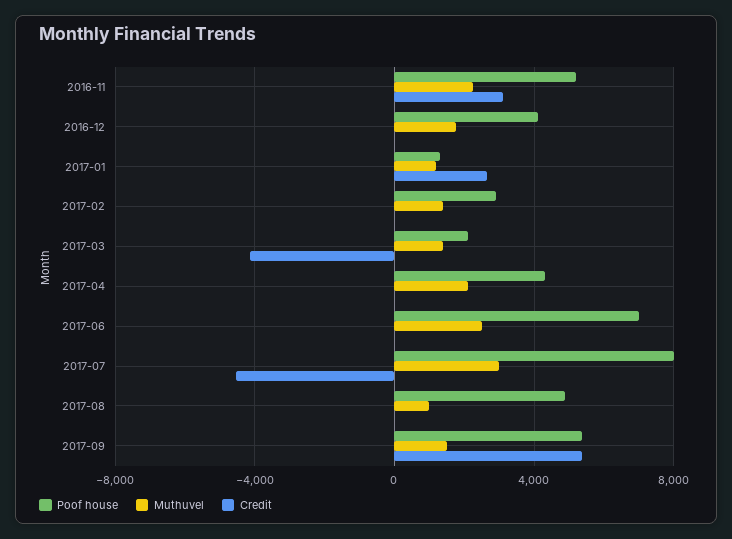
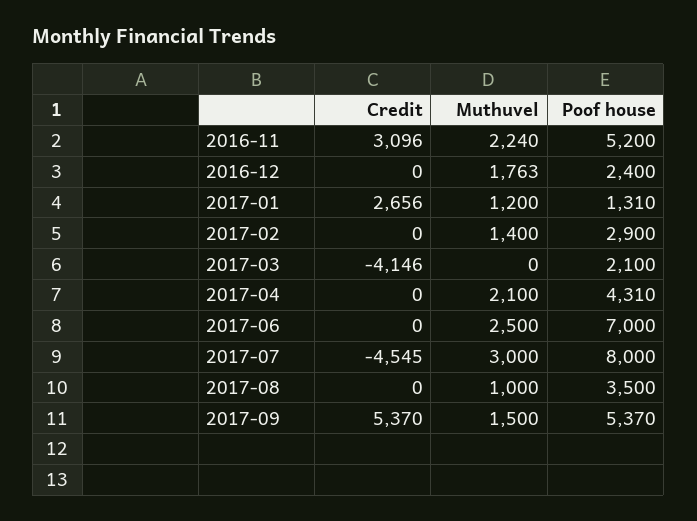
  {
    "Poof house": {
      "2016-11": 5200,
-     "2016-12": 4000,
+     "2016-12": 2400,
      "2017-01": 1310,
      "2017-02": 2900,
      "2017-03": 2100,
      "2017-04": 4310,
      "2017-06": 7000,
      "2017-07": 8000,
-     "2017-08": 5000,
+     "2017-08": 3500,
      "2017-09": 5370
    },
    "Muthuvel": {
      "2016-11": 2240,
      "2016-12": 1763,
      "2017-01": 1200,
      "2017-02": 1400,
-     "2017-03": 1500,
+     "2017-03": 0,
      "2017-04": 2100,
      "2017-06": 2500,
      "2017-07": 3000,
      "2017-08": 1000,
      "2017-09": 1500
    },
    "Credit": {
      "2016-11": 3096,
      "2016-12": 0,
      "2017-01": 2656,
      "2017-02": 0,
      "2017-03": -4146,
      "2017-04": 0,
      "2017-06": 0,
      "2017-07": -4545,
      "2017-08": 0,
      "2017-09": 5370
    }
  }

